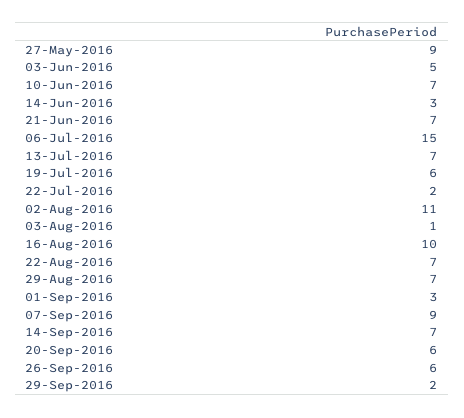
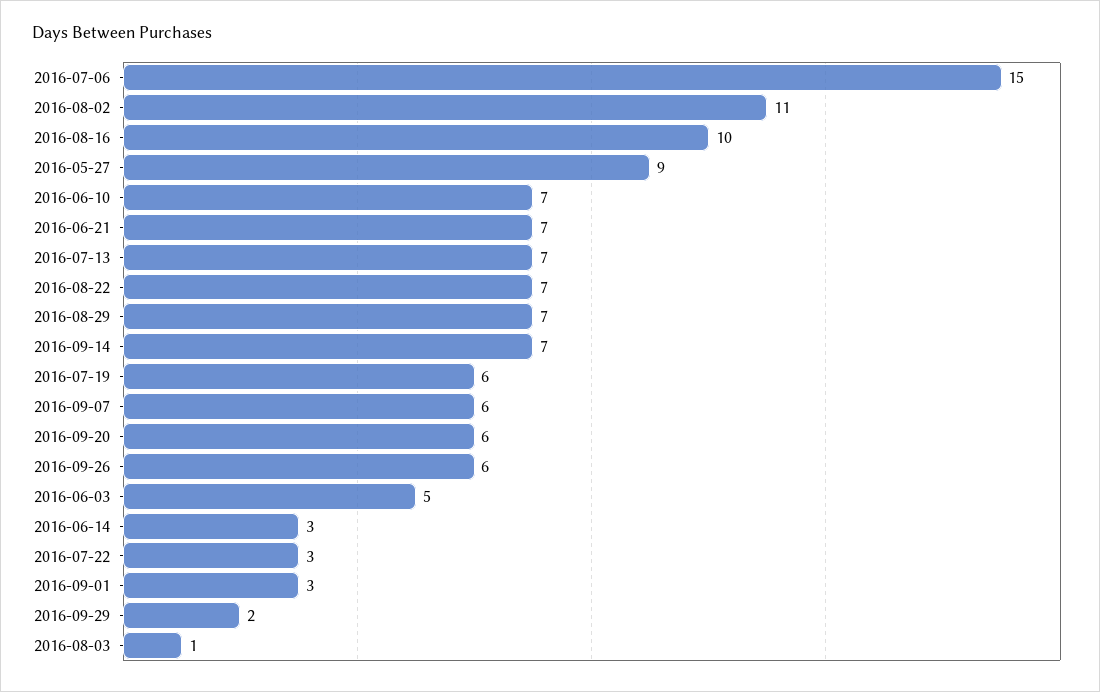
  {
    "27-May-2016": 9,
    "03-Jun-2016": 5,
    "10-Jun-2016": 7,
    "14-Jun-2016": 3,
    "21-Jun-2016": 7,
    "06-Jul-2016": 15,
    "13-Jul-2016": 7,
    "19-Jul-2016": 6,
-   "22-Jul-2016": 2,
+   "22-Jul-2016": 3,
    "02-Aug-2016": 11,
    "03-Aug-2016": 1,
    "16-Aug-2016": 10,
    "22-Aug-2016": 7,
    "29-Aug-2016": 7,
    "01-Sep-2016": 3,
-   "07-Sep-2016": 9,
+   "07-Sep-2016": 6,
    "14-Sep-2016": 7,
    "20-Sep-2016": 6,
    "26-Sep-2016": 6,
    "29-Sep-2016": 2
  }

